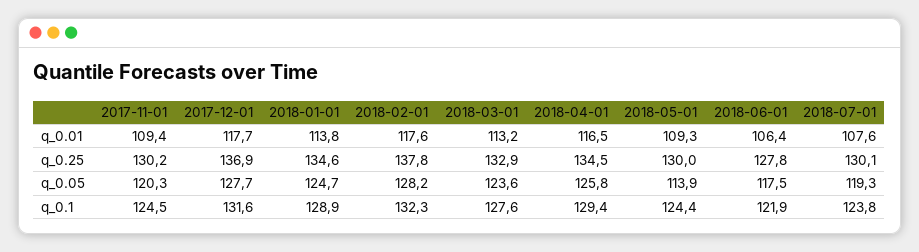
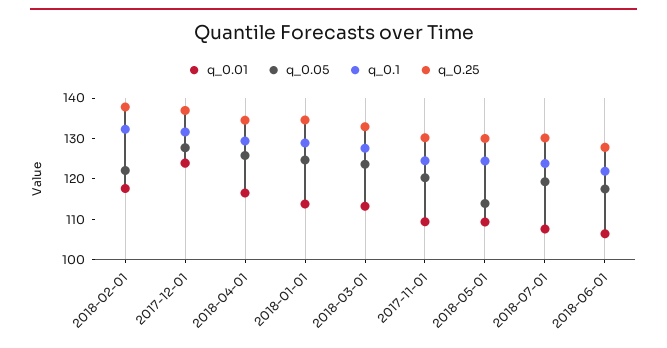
  {
    "q_0.01": {
      "2017-11-01": 109.4,
-     "2017-12-01": 117.7,
+     "2017-12-01": 124,
      "2018-01-01": 113.8,
      "2018-02-01": 117.6,
      "2018-03-01": 113.2,
      "2018-04-01": 116.5,
      "2018-05-01": 109.3,
      "2018-06-01": 106.4,
      "2018-07-01": 107.6
    },
    "q_0.25": {
      "2017-11-01": 130.2,
      "2017-12-01": 136.9,
      "2018-01-01": 134.6,
      "2018-02-01": 137.8,
      "2018-03-01": 132.9,
      "2018-04-01": 134.5,
      "2018-05-01": 130,
      "2018-06-01": 127.8,
      "2018-07-01": 130.1
    },
    "q_0.05": {
      "2017-11-01": 120.3,
      "2017-12-01": 127.7,
      "2018-01-01": 124.7,
-     "2018-02-01": 128.2,
+     "2018-02-01": 122,
      "2018-03-01": 123.6,
      "2018-04-01": 125.8,
      "2018-05-01": 113.9,
      "2018-06-01": 117.5,
      "2018-07-01": 119.3
    },
    "q_0.1": {
      "2017-11-01": 124.5,
      "2017-12-01": 131.6,
      "2018-01-01": 128.9,
      "2018-02-01": 132.3,
      "2018-03-01": 127.6,
      "2018-04-01": 129.4,
      "2018-05-01": 124.4,
      "2018-06-01": 121.9,
      "2018-07-01": 123.8
    }
  }

